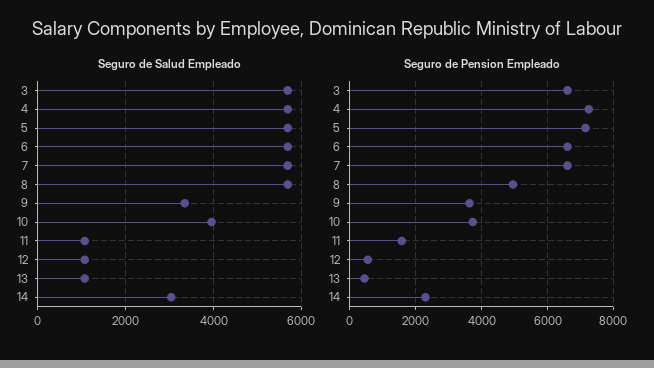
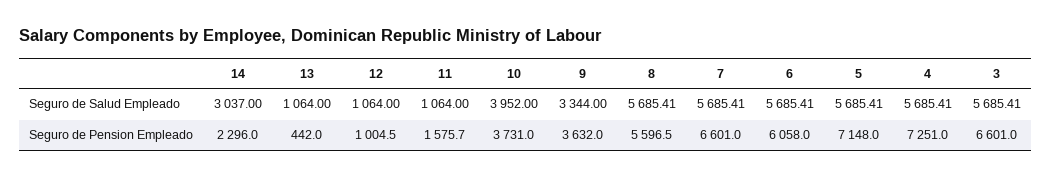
  {
    "Seguro de Salud Empleado": {
      "3": 5685.41,
      "4": 5685.41,
      "5": 5685.41,
      "6": 5685.41,
      "7": 5685.41,
      "8": 5685.41,
      "9": 3344,
      "10": 3952,
      "11": 1064,
      "12": 1064,
      "13": 1064,
      "14": 3037
    },
    "Seguro de Pension Empleado": {
      "3": 6601,
      "4": 7251,
      "5": 7148,
-     "6": 6600,
+     "6": 6058,
      "7": 6601,
-     "8": 5000,
+     "8": 5596.5,
      "9": 3632,
      "10": 3731,
      "11": 1575.7,
-     "12": 600,
+     "12": 1004.5,
      "13": 442,
      "14": 2296
    }
  }

